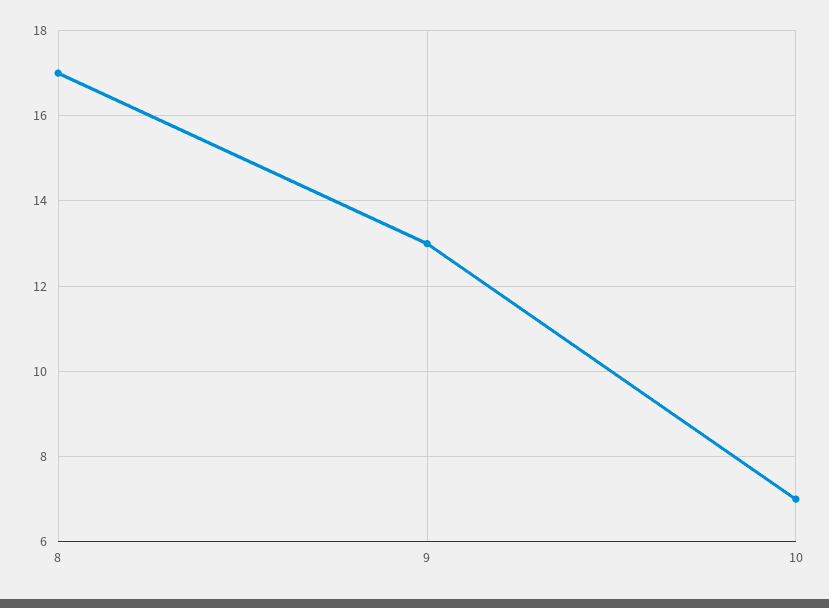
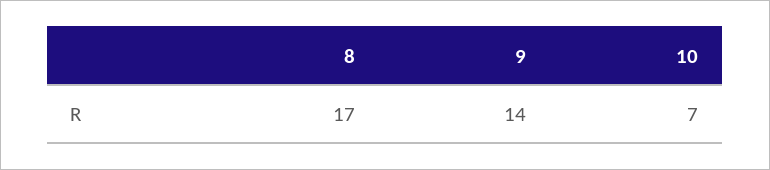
  {
    "8": 17,
-   "9": 13,
+   "9": 14,
    "10": 7
  }

